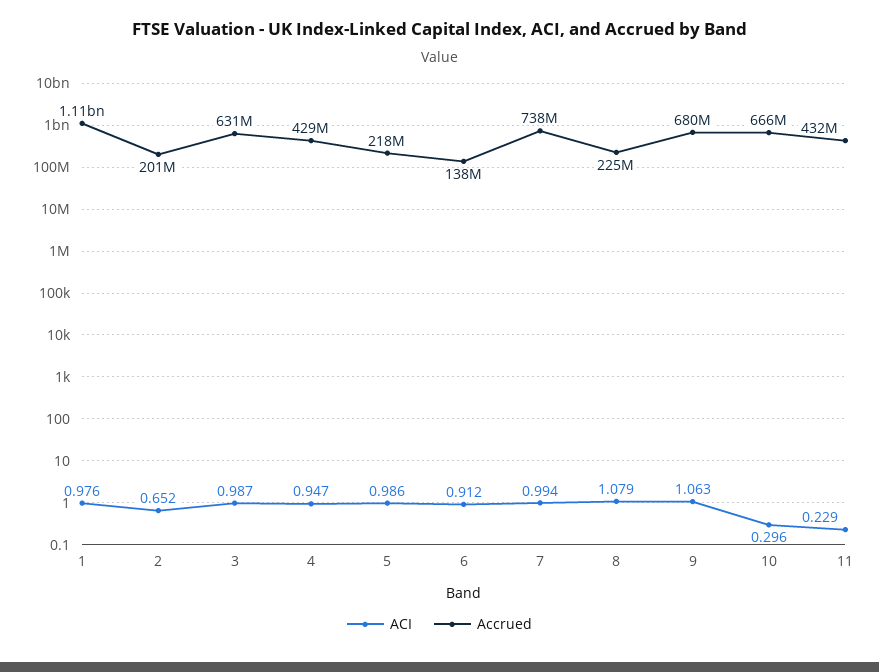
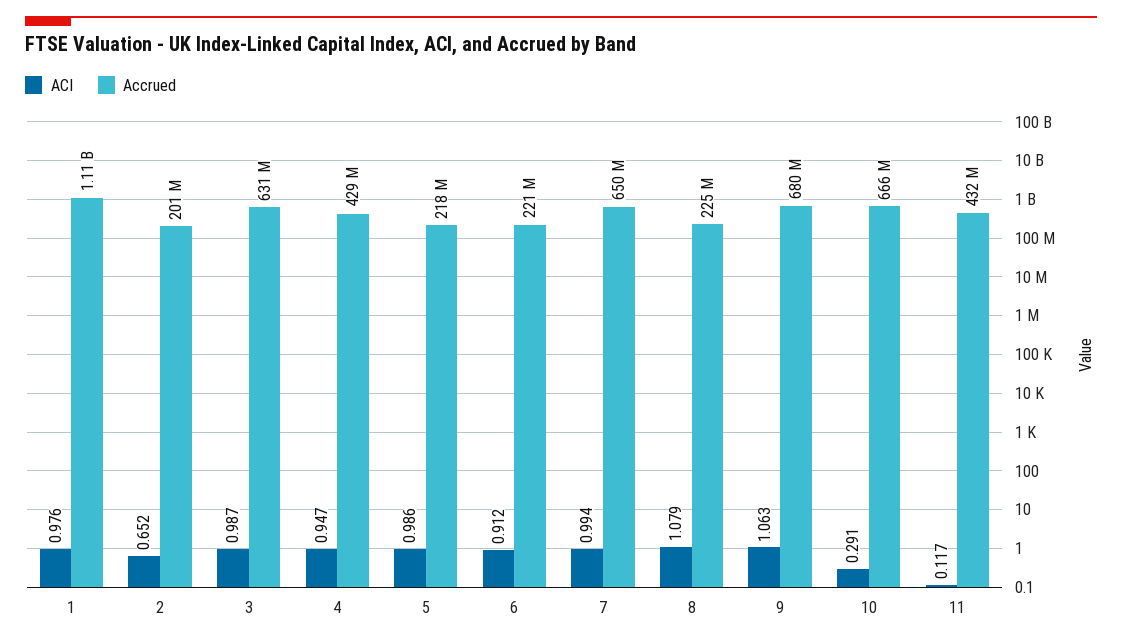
  {
    "ACI": {
      "1": 0.976,
      "2": 0.652,
      "3": 0.987,
      "4": 0.947,
      "5": 0.986,
      "6": 0.912,
      "7": 0.994,
      "8": 1.079,
      "9": 1.063,
-     "10": 0.296,
+     "10": 0.291,
-     "11": 0.229
+     "11": 0.117
    },
    "Accrued": {
      "1": 1110000000,
      "2": 201000000,
      "3": 631000000,
      "4": 429000000,
      "5": 218000000,
-     "6": 138000000,
+     "6": 221000000,
-     "7": 738000000,
+     "7": 650000000,
      "8": 225000000,
      "9": 680000000,
      "10": 666000000,
      "11": 432000000
    }
  }

